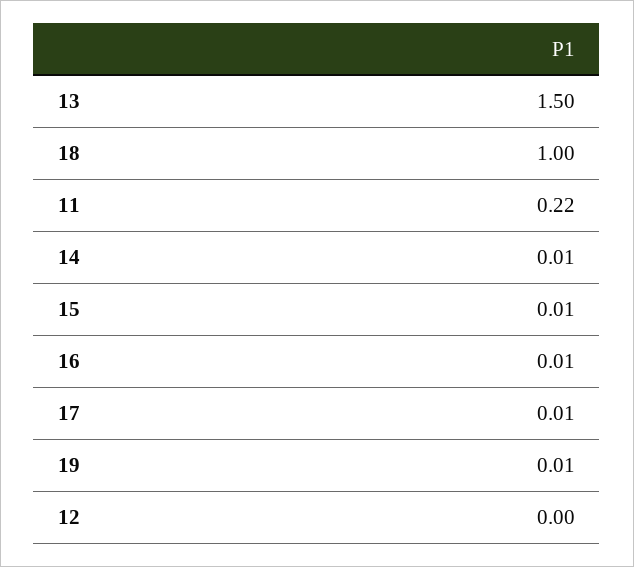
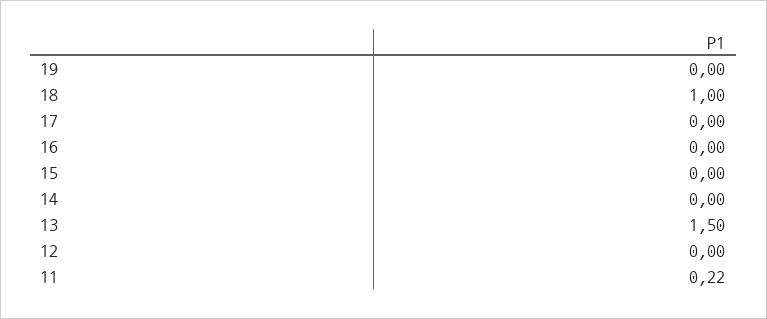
  {
    "13": 1.5,
    "18": 1,
    "11": 0.22,
-   "14": 0.01,
+   "14": 0,
-   "15": 0.01,
+   "15": 0,
-   "16": 0.01,
+   "16": 0,
-   "17": 0.01,
+   "17": 0,
-   "19": 0.01,
+   "19": 0,
    "12": 0
  }

